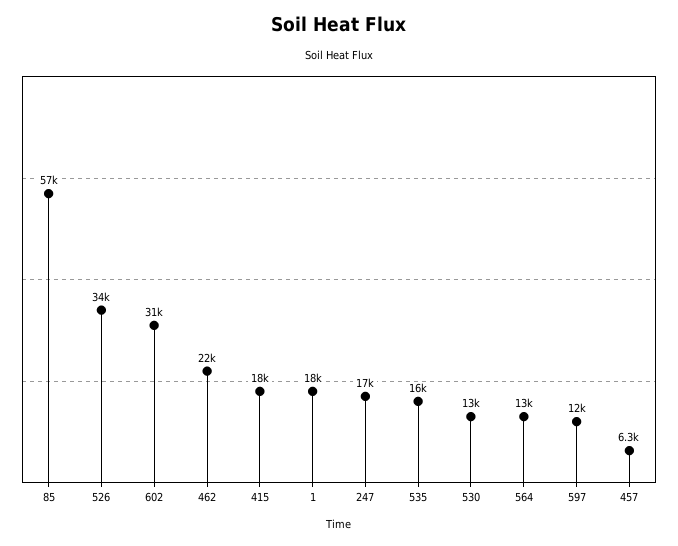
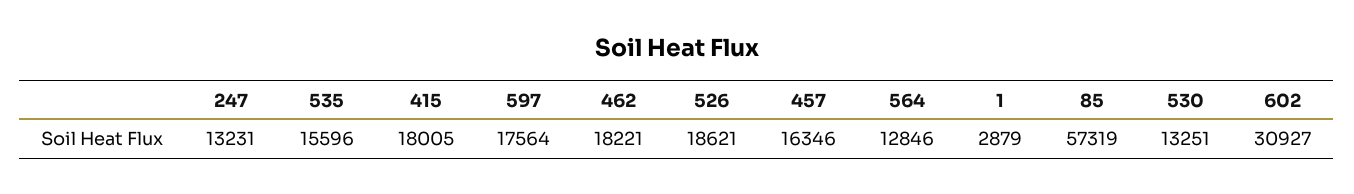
  {
    "85": 57319,
-   "526": 34000,
+   "526": 18621,
    "602": 30927,
-   "462": 22000,
+   "462": 18221,
    "415": 18005,
-   "1": 18000,
+   "1": 2879,
-   "247": 17000,
+   "247": 13231,
    "535": 15596,
    "530": 13251,
    "564": 12846,
-   "597": 12000,
+   "597": 17564,
-   "457": 6300
+   "457": 16346
  }

